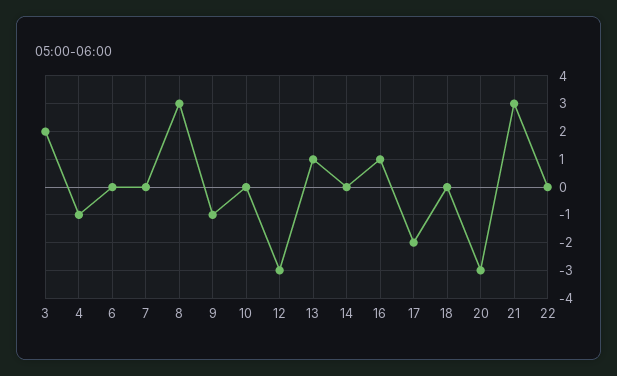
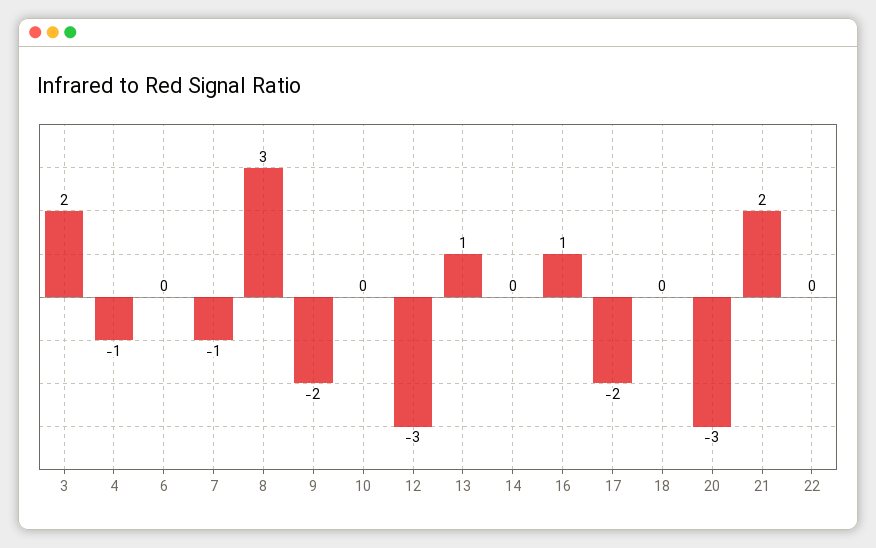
  {
    "3": 2,
    "4": -1,
    "6": 0,
-   "7": 0,
+   "7": -1,
    "8": 3,
-   "9": -1,
+   "9": -2,
    "10": 0,
    "12": -3,
    "13": 1,
    "14": 0,
    "16": 1,
    "17": -2,
    "18": 0,
    "20": -3,
-   "21": 3,
+   "21": 2,
    "22": 0
  }

